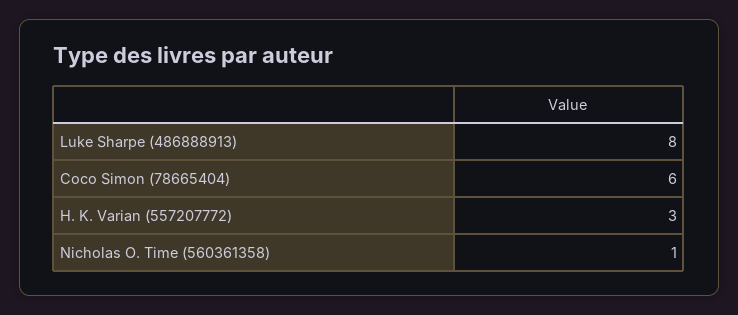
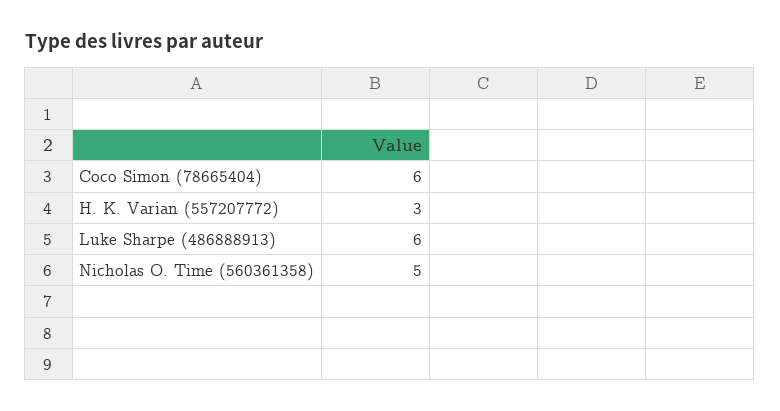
  {
-   "Luke Sharpe (486888913)": 8,
+   "Luke Sharpe (486888913)": 6,
    "Coco Simon (78665404)": 6,
    "H. K. Varian (557207772)": 3,
-   "Nicholas O. Time (560361358)": 1
+   "Nicholas O. Time (560361358)": 5
  }

